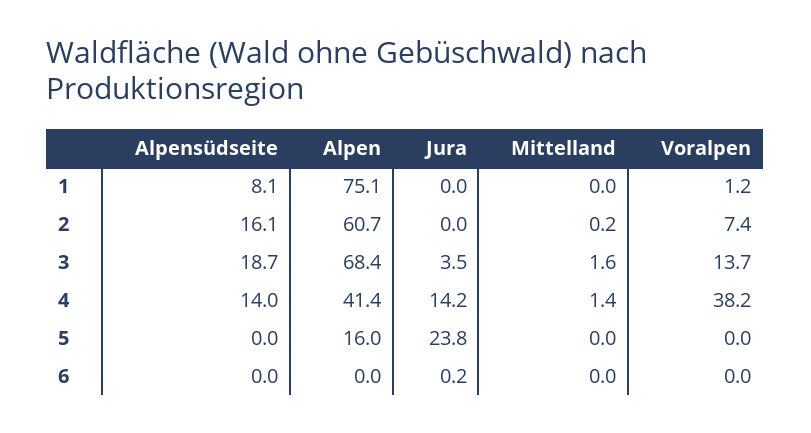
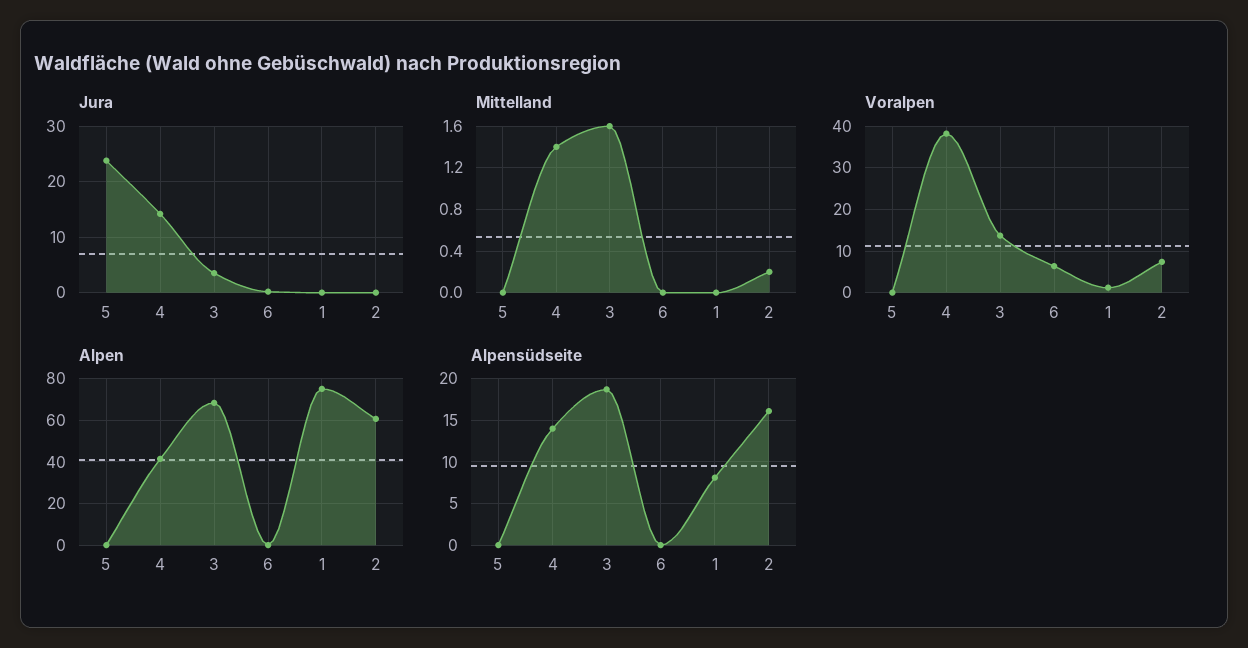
  {
    "Alpensüdseite": {
      "1": 8.1,
      "2": 16.1,
      "3": 18.7,
      "4": 14,
      "5": 0,
      "6": 0
    },
    "Alpen": {
      "1": 75.1,
      "2": 60.7,
      "3": 68.4,
      "4": 41.4,
-     "5": 16,
+     "5": 0,
      "6": 0
    },
    "Jura": {
      "1": 0,
      "2": 0,
      "3": 3.5,
      "4": 14.2,
      "5": 23.8,
      "6": 0.2
    },
    "Mittelland": {
      "1": 0,
      "2": 0.2,
      "3": 1.6,
      "4": 1.4,
      "5": 0,
      "6": 0
    },
    "Voralpen": {
      "1": 1.2,
      "2": 7.4,
      "3": 13.7,
      "4": 38.2,
      "5": 0,
-     "6": 0
+     "6": 6
    }
  }

